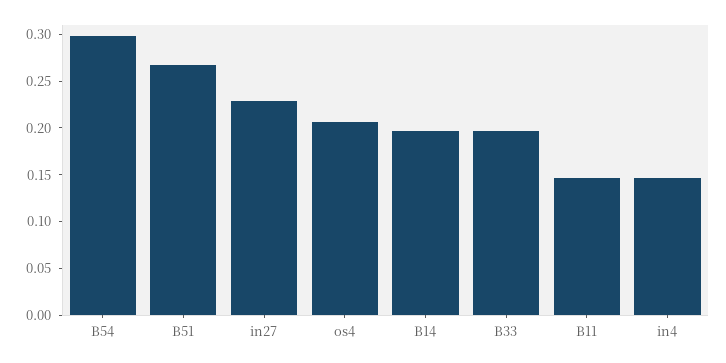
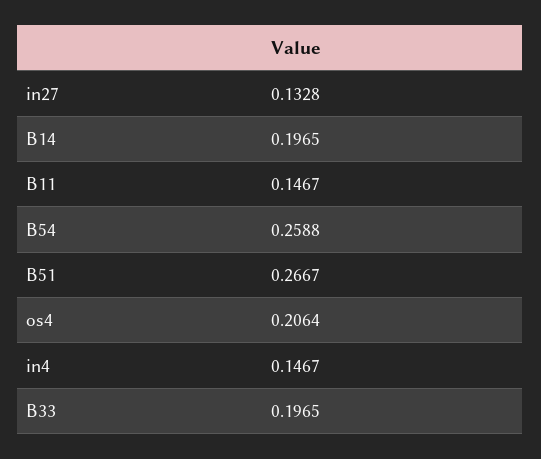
  {
-   "B54": 0.3,
+   "B54": 0.2588,
    "B51": 0.2667,
-   "in27": 0.23,
+   "in27": 0.1328,
    "os4": 0.2064,
    "B14": 0.1965,
    "B33": 0.1965,
    "B11": 0.1467,
    "in4": 0.1467
  }

